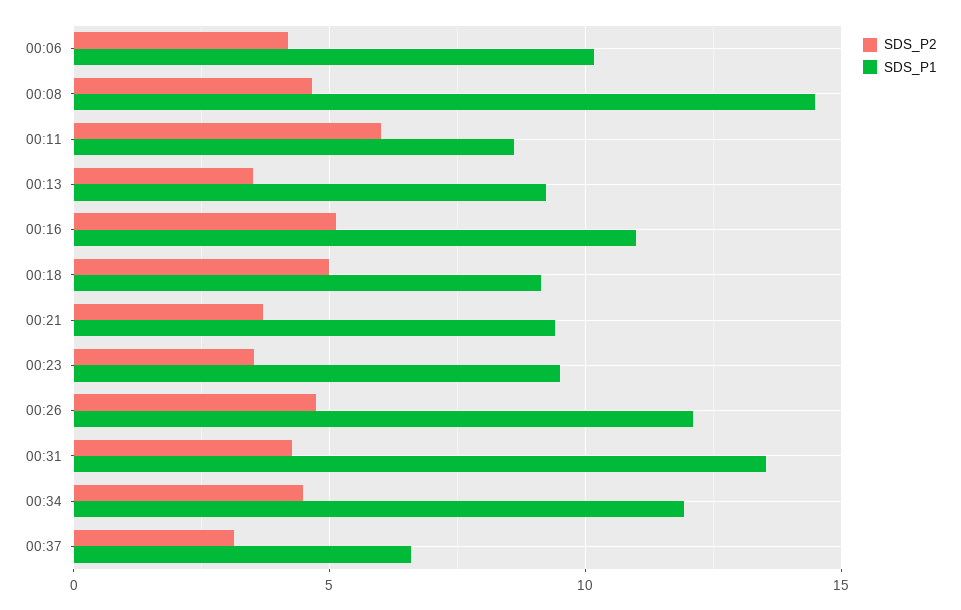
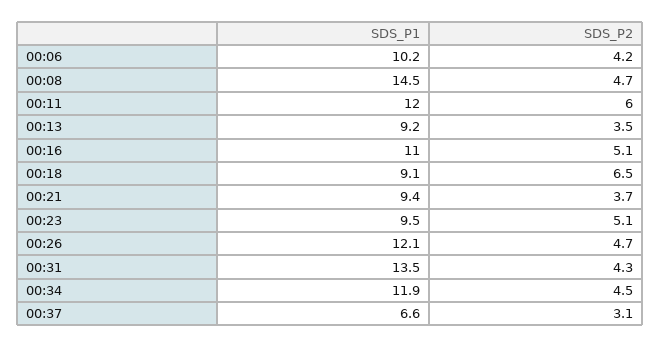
  {
    "SDS_P2": {
      "00:06": 4.2,
      "00:08": 4.7,
      "00:11": 6,
      "00:13": 3.5,
      "00:16": 5.1,
-     "00:18": 5,
+     "00:18": 6.5,
      "00:21": 3.7,
-     "00:23": 3.5,
+     "00:23": 5.1,
      "00:26": 4.7,
      "00:31": 4.3,
      "00:34": 4.5,
      "00:37": 3.1
    },
    "SDS_P1": {
      "00:06": 10.2,
      "00:08": 14.5,
-     "00:11": 8.5,
+     "00:11": 12,
      "00:13": 9.2,
      "00:16": 11,
      "00:18": 9.1,
      "00:21": 9.4,
      "00:23": 9.5,
      "00:26": 12.1,
      "00:31": 13.5,
      "00:34": 11.9,
      "00:37": 6.6
    }
  }

